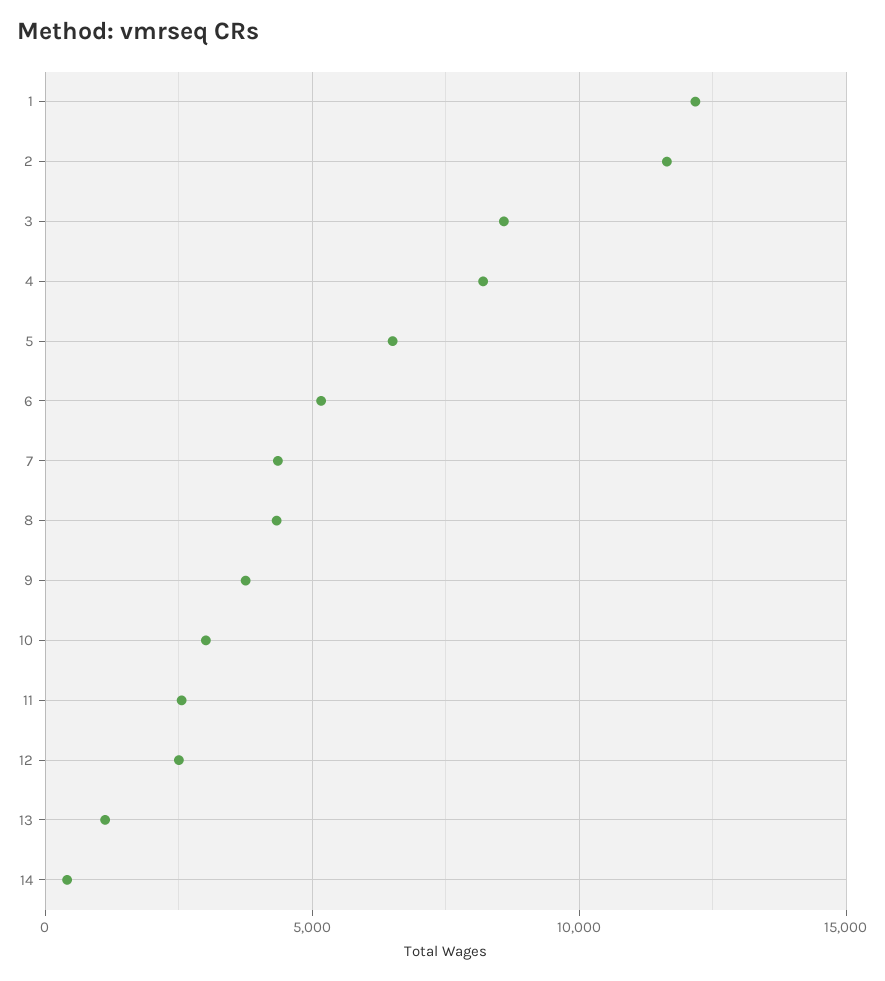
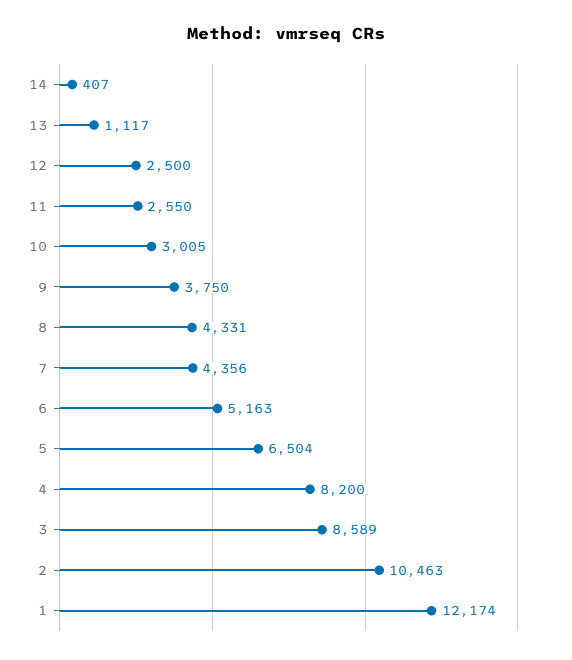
  {
    "1": 12174,
-   "2": 11500,
+   "2": 10463,
    "3": 8589,
    "4": 8200,
    "5": 6504,
    "6": 5163,
    "7": 4356,
    "8": 4331,
    "9": 3750,
    "10": 3005,
    "11": 2550,
    "12": 2500,
    "13": 1117,
    "14": 407
  }

